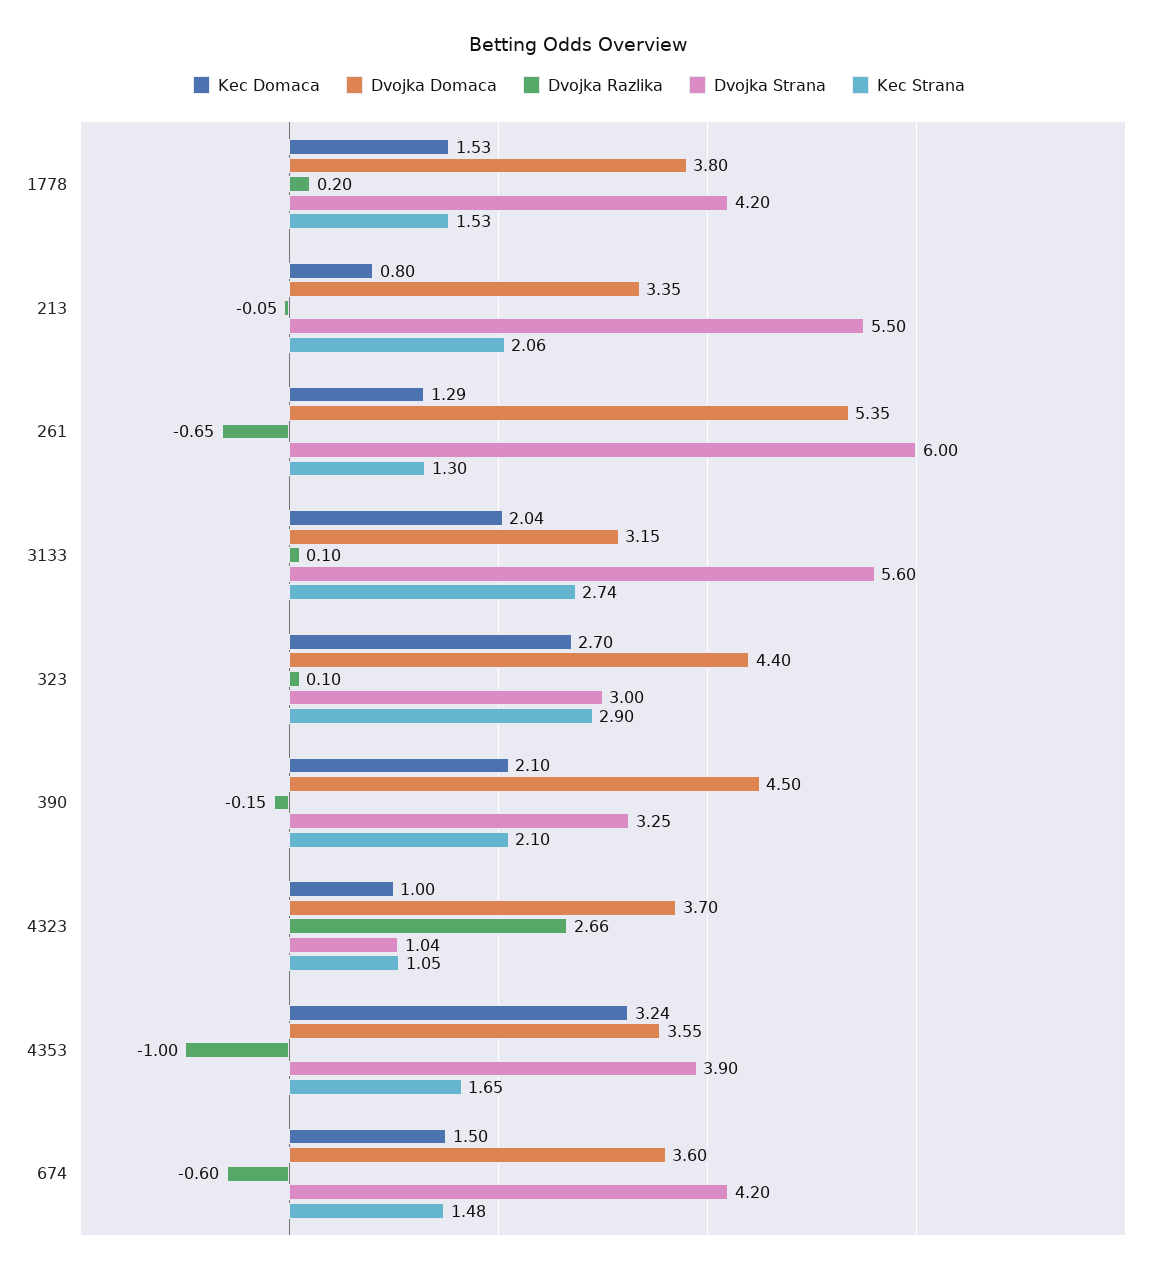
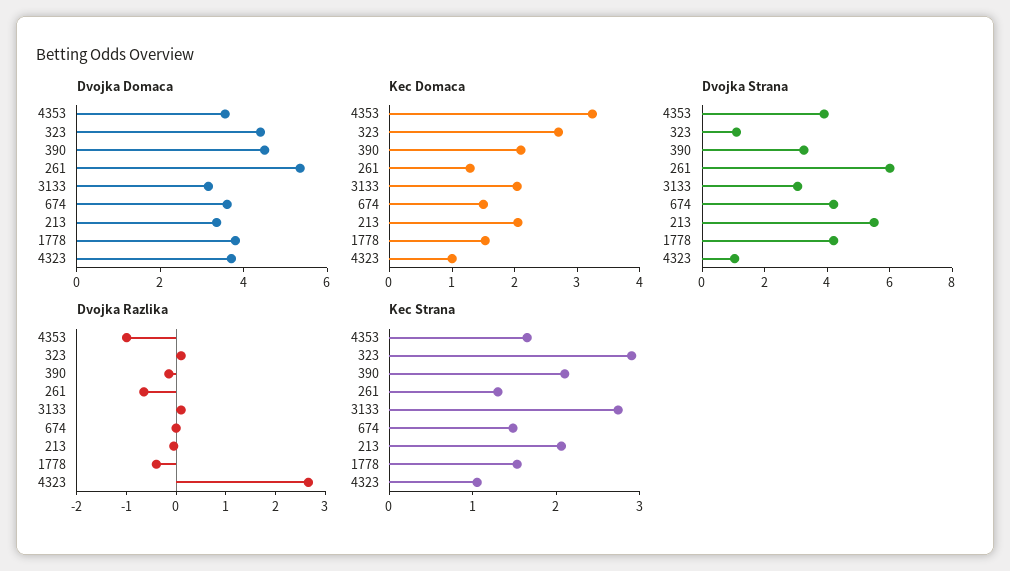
  {
    "Kec Domaca": {
      "1778": 1.53,
-     "213": 0.8,
+     "213": 2,
      "261": 1.29,
      "3133": 2.04,
      "323": 2.7,
      "390": 2.1,
      "4323": 1,
      "4353": 3.24,
      "674": 1.5
    },
    "Dvojka Domaca": {
      "1778": 3.8,
      "213": 3.35,
      "261": 5.35,
      "3133": 3.15,
      "323": 4.4,
      "390": 4.5,
      "4323": 3.7,
      "4353": 3.55,
      "674": 3.6
    },
    "Dvojka Razlika": {
-     "1778": 0.2,
+     "1778": -0.4,
      "213": -0.05,
      "261": -0.65,
      "3133": 0.1,
      "323": 0.1,
      "390": -0.15,
      "4323": 2.66,
      "4353": -1,
-     "674": -0.6
+     "674": 0
    },
    "Dvojka Strana": {
      "1778": 4.2,
      "213": 5.5,
      "261": 6,
-     "3133": 5.6,
+     "3133": 3,
-     "323": 3,
+     "323": 1,
      "390": 3.25,
      "4323": 1.04,
      "4353": 3.9,
      "674": 4.2
    },
    "Kec Strana": {
      "1778": 1.53,
      "213": 2.06,
      "261": 1.3,
      "3133": 2.74,
      "323": 2.9,
      "390": 2.1,
      "4323": 1.05,
      "4353": 1.65,
      "674": 1.48
    }
  }

